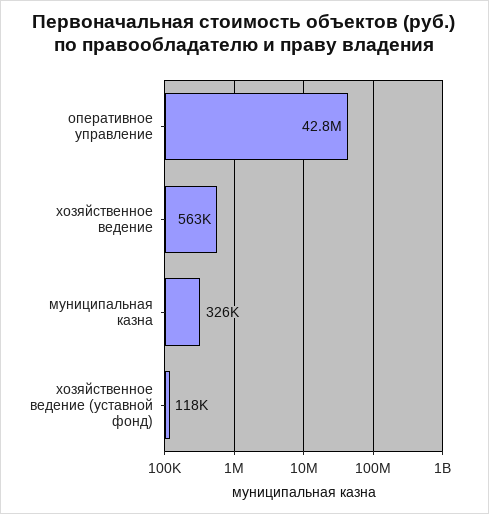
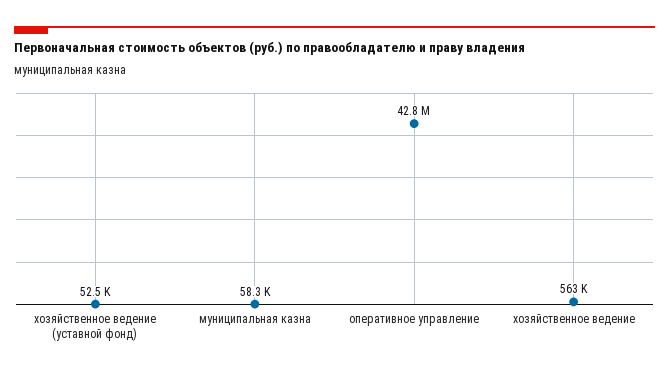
  {
    "оперативное управление": 42800000,
    "хозяйственное ведение": 563000,
-   "муниципальная казна": 326000,
+   "муниципальная казна": 58300,
-   "хозяйственное ведение (уставной фонд)": 118000
+   "хозяйственное ведение (уставной фонд)": 52500
  }

